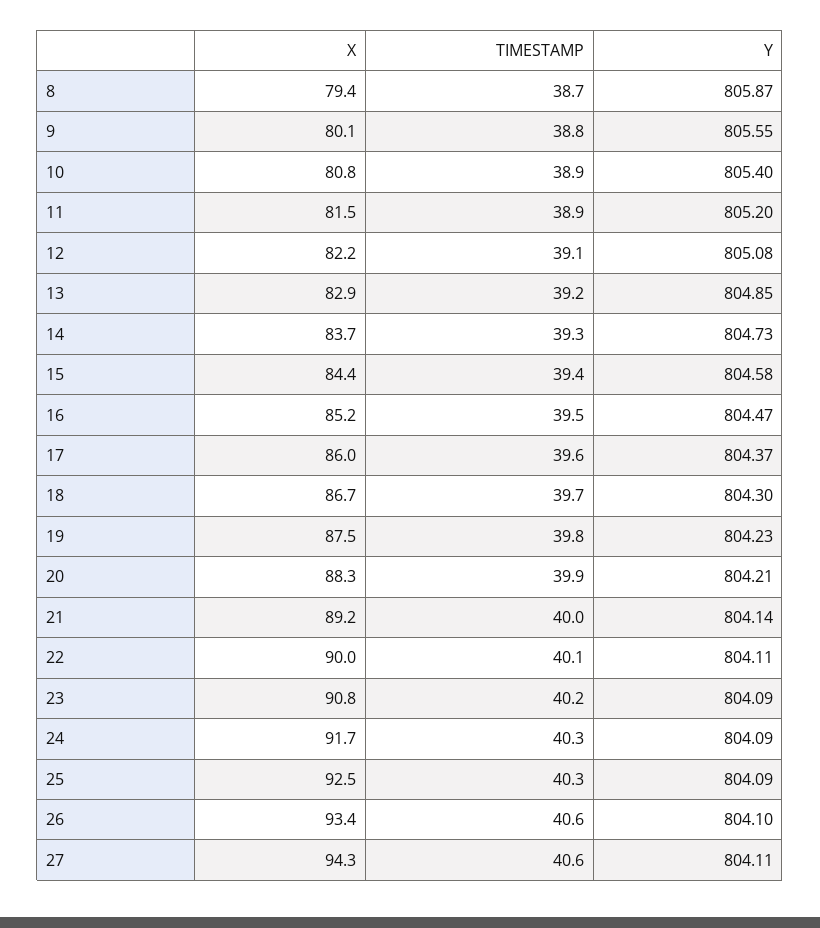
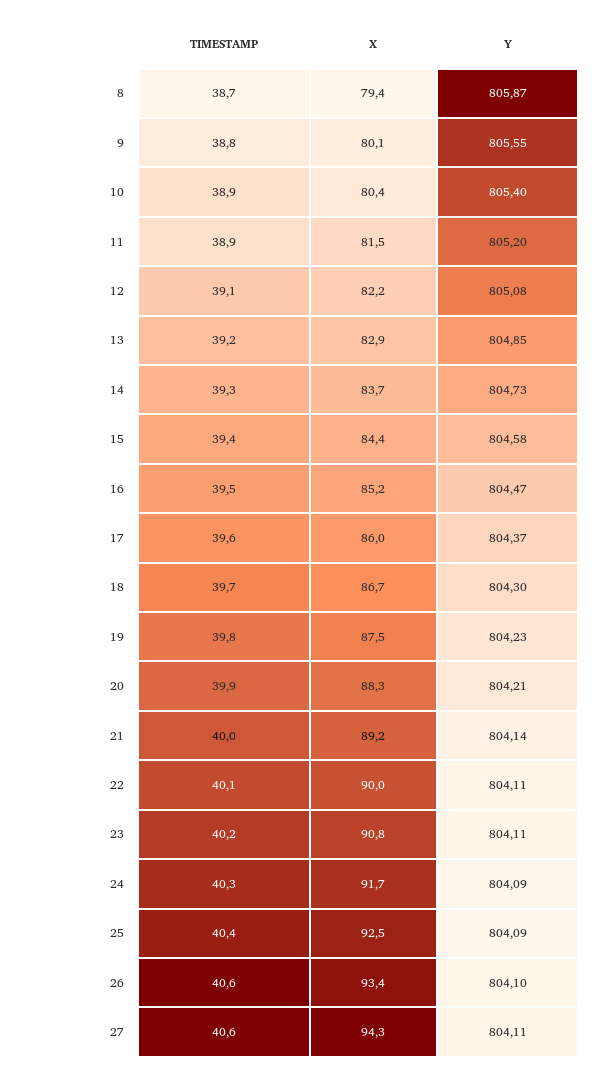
  {
    "X": {
      "8": 79.4,
      "9": 80.1,
-     "10": 80.8,
+     "10": 80.4,
      "11": 81.5,
      "12": 82.2,
      "13": 82.9,
      "14": 83.7,
      "15": 84.4,
      "16": 85.2,
      "17": 86,
      "18": 86.7,
      "19": 87.5,
      "20": 88.3,
      "21": 89.2,
      "22": 90,
      "23": 90.8,
      "24": 91.7,
      "25": 92.5,
      "26": 93.4,
      "27": 94.3
    },
    "TIMESTAMP": {
      "8": 38.7,
      "9": 38.8,
      "10": 38.9,
      "11": 38.9,
      "12": 39.1,
      "13": 39.2,
      "14": 39.3,
      "15": 39.4,
      "16": 39.5,
      "17": 39.6,
      "18": 39.7,
      "19": 39.8,
      "20": 39.9,
      "21": 40,
      "22": 40.1,
      "23": 40.2,
      "24": 40.3,
-     "25": 40.3,
+     "25": 40.4,
      "26": 40.6,
      "27": 40.6
    },
    "Y": {
      "8": 805.87,
      "9": 805.55,
      "10": 805.4,
      "11": 805.2,
      "12": 805.08,
      "13": 804.85,
      "14": 804.73,
      "15": 804.58,
      "16": 804.47,
      "17": 804.37,
      "18": 804.3,
      "19": 804.23,
      "20": 804.21,
      "21": 804.14,
      "22": 804.11,
-     "23": 804.09,
+     "23": 804.11,
      "24": 804.09,
      "25": 804.09,
      "26": 804.1,
      "27": 804.11
    }
  }

